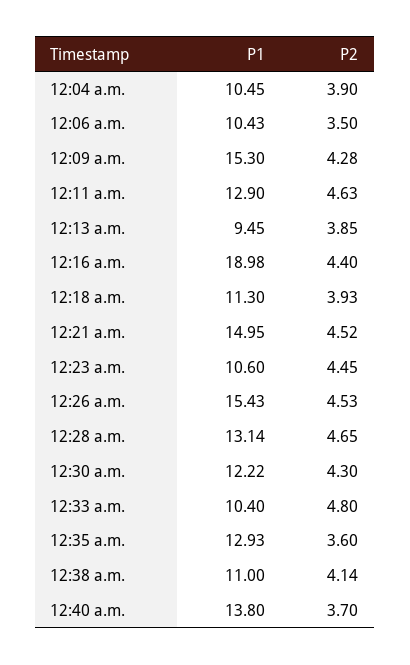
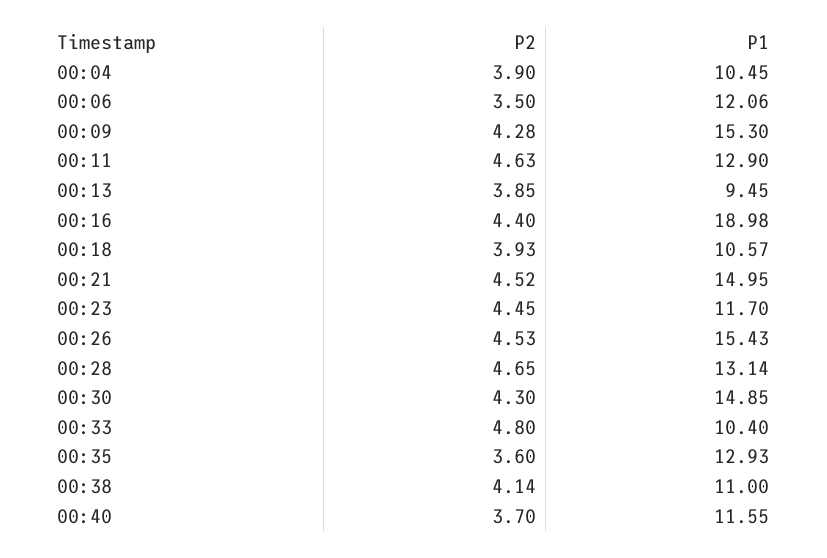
  {
    "P1": {
      "12:04 a.m.": 10.45,
-     "12:06 a.m.": 10.43,
+     "12:06 a.m.": 12.06,
      "12:09 a.m.": 15.3,
      "12:11 a.m.": 12.9,
      "12:13 a.m.": 9.45,
      "12:16 a.m.": 18.98,
-     "12:18 a.m.": 11.3,
+     "12:18 a.m.": 10.57,
      "12:21 a.m.": 14.95,
-     "12:23 a.m.": 10.6,
+     "12:23 a.m.": 11.7,
      "12:26 a.m.": 15.43,
      "12:28 a.m.": 13.14,
-     "12:30 a.m.": 12.22,
+     "12:30 a.m.": 14.85,
      "12:33 a.m.": 10.4,
      "12:35 a.m.": 12.93,
      "12:38 a.m.": 11,
-     "12:40 a.m.": 13.8
+     "12:40 a.m.": 11.55
    },
    "P2": {
      "12:04 a.m.": 3.9,
      "12:06 a.m.": 3.5,
      "12:09 a.m.": 4.28,
      "12:11 a.m.": 4.63,
      "12:13 a.m.": 3.85,
      "12:16 a.m.": 4.4,
      "12:18 a.m.": 3.93,
      "12:21 a.m.": 4.52,
      "12:23 a.m.": 4.45,
      "12:26 a.m.": 4.53,
      "12:28 a.m.": 4.65,
      "12:30 a.m.": 4.3,
      "12:33 a.m.": 4.8,
      "12:35 a.m.": 3.6,
      "12:38 a.m.": 4.14,
      "12:40 a.m.": 3.7
    }
  }

